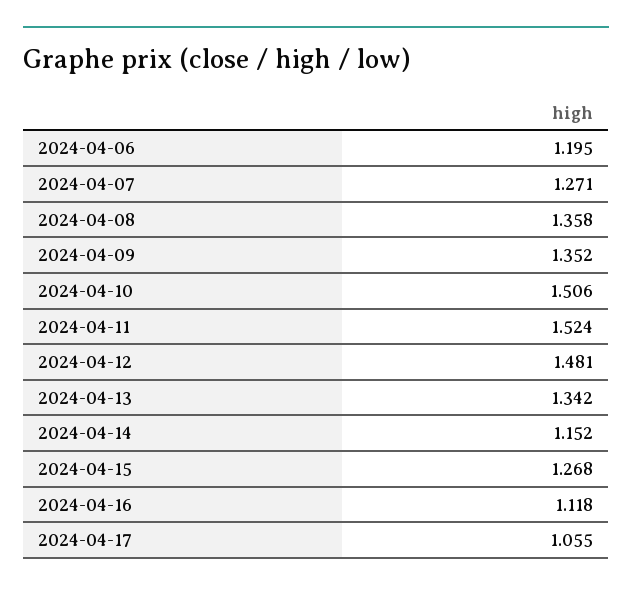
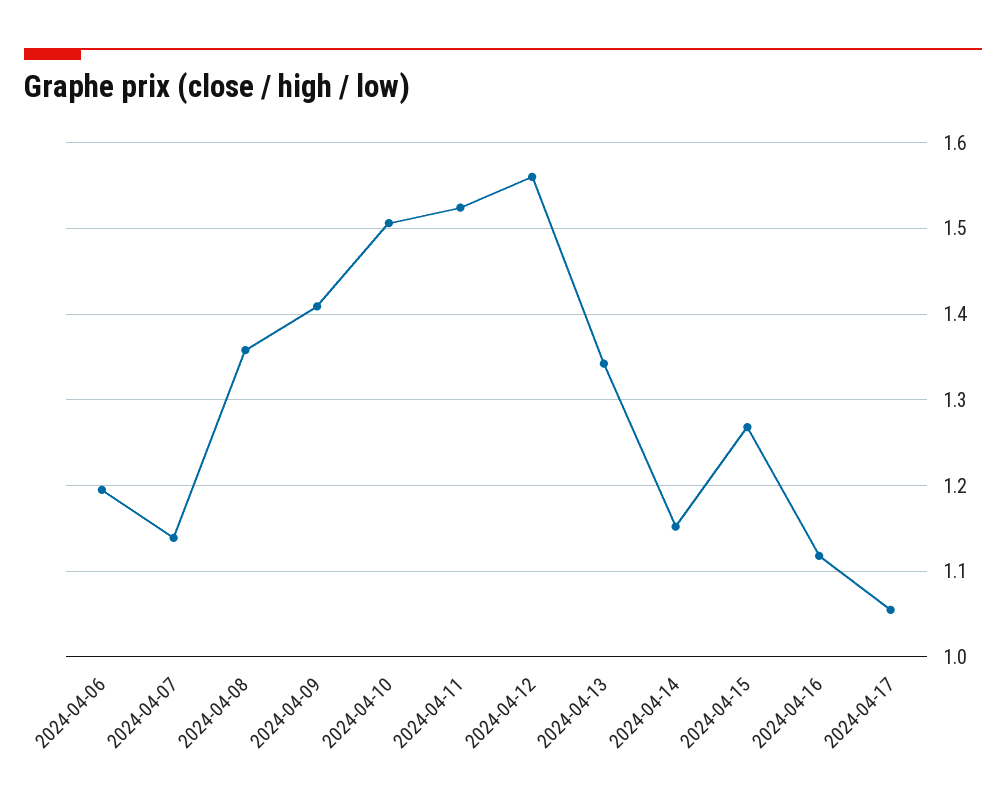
  {
    "2024-04-06": 1.195,
-   "2024-04-07": 1.271,
+   "2024-04-07": 1.14,
    "2024-04-08": 1.358,
-   "2024-04-09": 1.352,
+   "2024-04-09": 1.41,
    "2024-04-10": 1.506,
    "2024-04-11": 1.524,
-   "2024-04-12": 1.481,
+   "2024-04-12": 1.56,
    "2024-04-13": 1.342,
    "2024-04-14": 1.152,
    "2024-04-15": 1.268,
    "2024-04-16": 1.118,
    "2024-04-17": 1.055
  }

